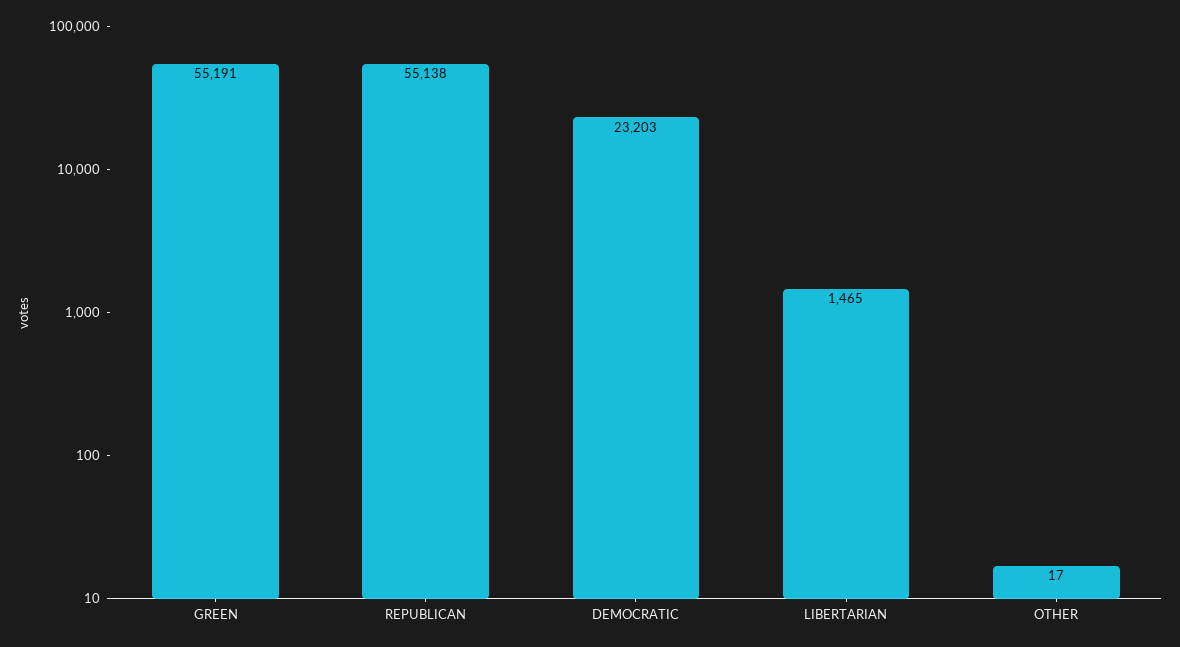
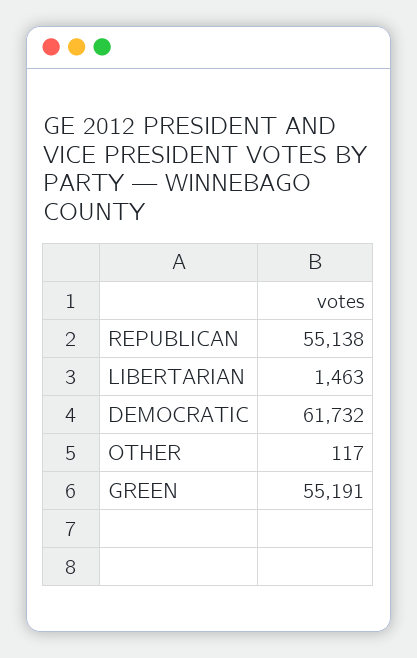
  {
    "GREEN": 55191,
    "REPUBLICAN": 55138,
-   "DEMOCRATIC": 23203,
+   "DEMOCRATIC": 61732,
-   "LIBERTARIAN": 1465,
+   "LIBERTARIAN": 1463,
-   "OTHER": 17
+   "OTHER": 117
  }

